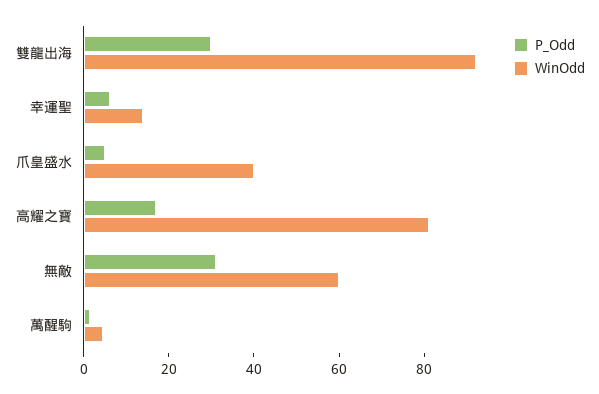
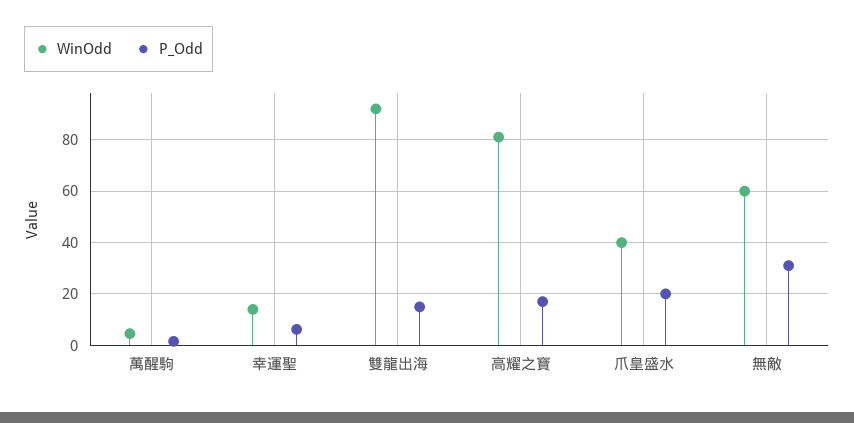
  {
    "P_Odd": {
-     "雙龍出海": 30,
+     "雙龍出海": 15,
      "幸運聖": 5,
-     "爪皇盛水": 5,
+     "爪皇盛水": 20,
      "高耀之寶": 17.5,
      "無敵": 30,
      "萬醒駒": 2.5
    },
    "WinOdd": {
      "雙龍出海": 92.5,
      "幸運聖": 15,
      "爪皇盛水": 40,
      "高耀之寶": 80,
      "無敵": 60,
      "萬醒駒": 5
    }
  }

